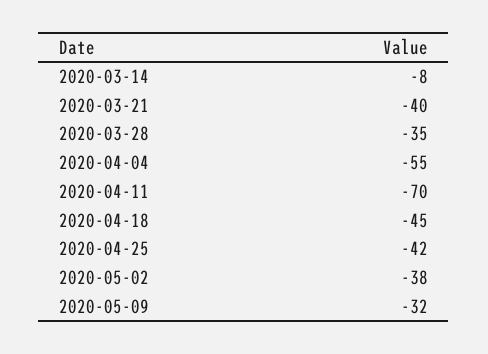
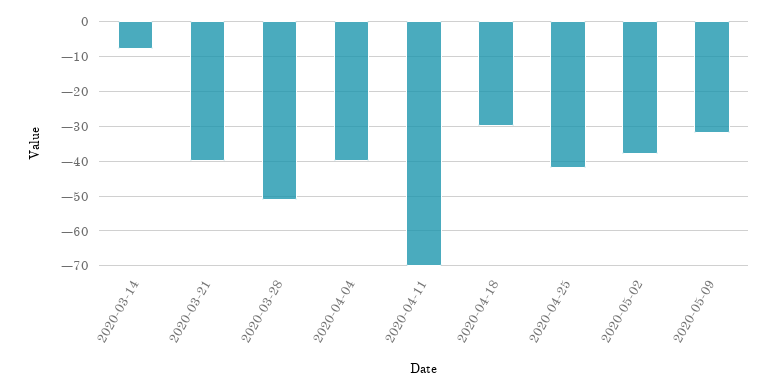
  {
    "2020-03-14": -8,
    "2020-03-21": -40,
-   "2020-03-28": -35,
+   "2020-03-28": -50,
-   "2020-04-04": -55,
+   "2020-04-04": -40,
    "2020-04-11": -70,
-   "2020-04-18": -45,
+   "2020-04-18": -30,
    "2020-04-25": -42,
    "2020-05-02": -38,
    "2020-05-09": -32
  }

